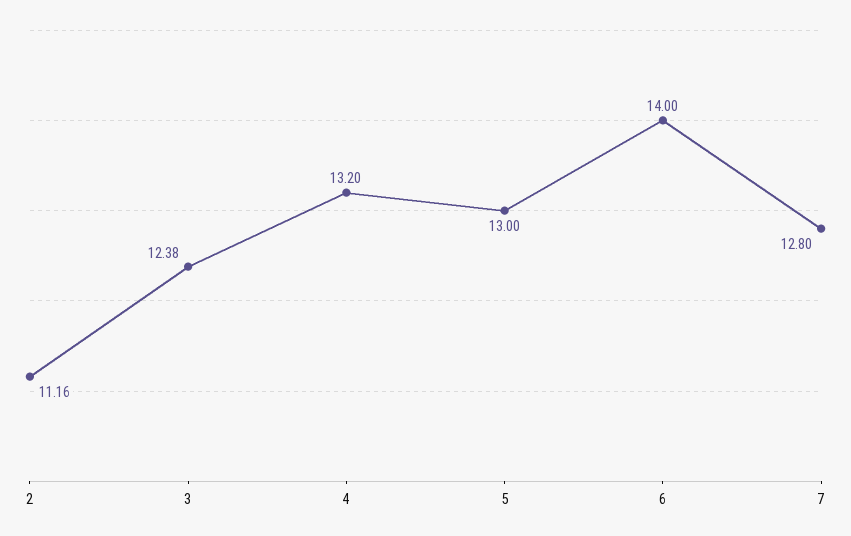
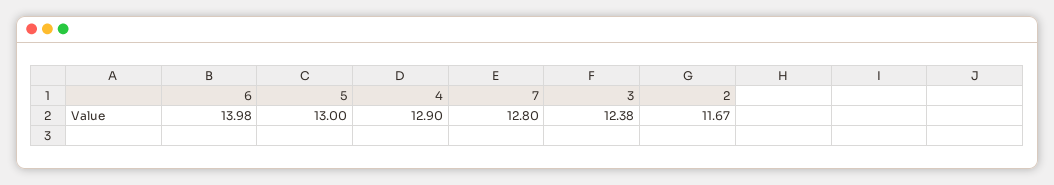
  {
-   "2": 11.16,
+   "2": 11.67,
    "3": 12.38,
-   "4": 13.2,
+   "4": 12.9,
    "5": 13,
-   "6": 14,
+   "6": 13.98,
    "7": 12.8
  }

